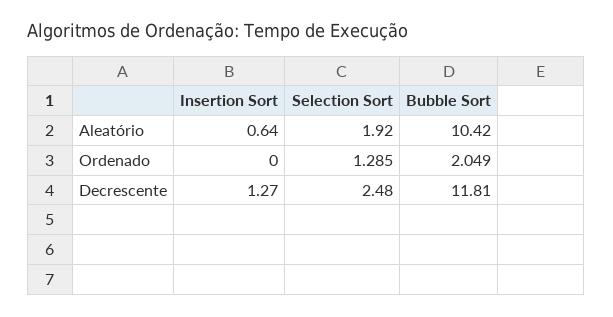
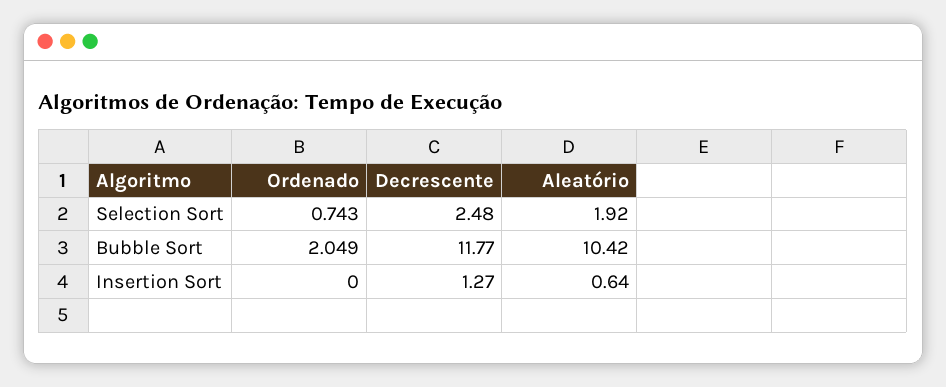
  {
    "Insertion Sort": {
      "Aleatório": 0.64,
      "Ordenado": 0,
      "Decrescente": 1.27
    },
    "Selection Sort": {
      "Aleatório": 1.92,
-     "Ordenado": 1.285,
+     "Ordenado": 0.743,
      "Decrescente": 2.48
    },
    "Bubble Sort": {
      "Aleatório": 10.42,
      "Ordenado": 2.049,
-     "Decrescente": 11.81
+     "Decrescente": 11.77
    }
  }

